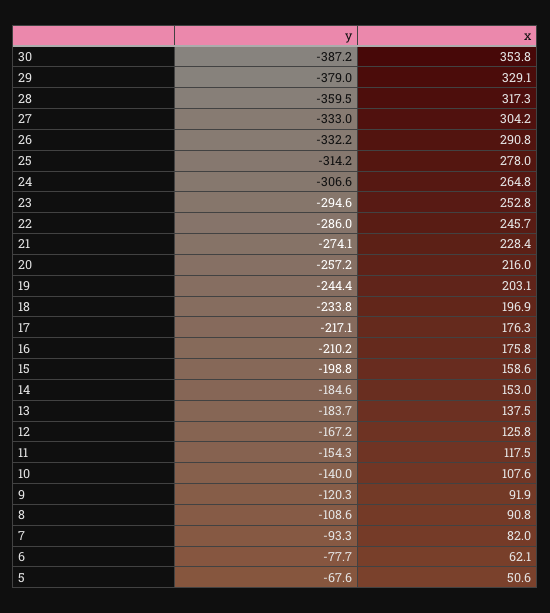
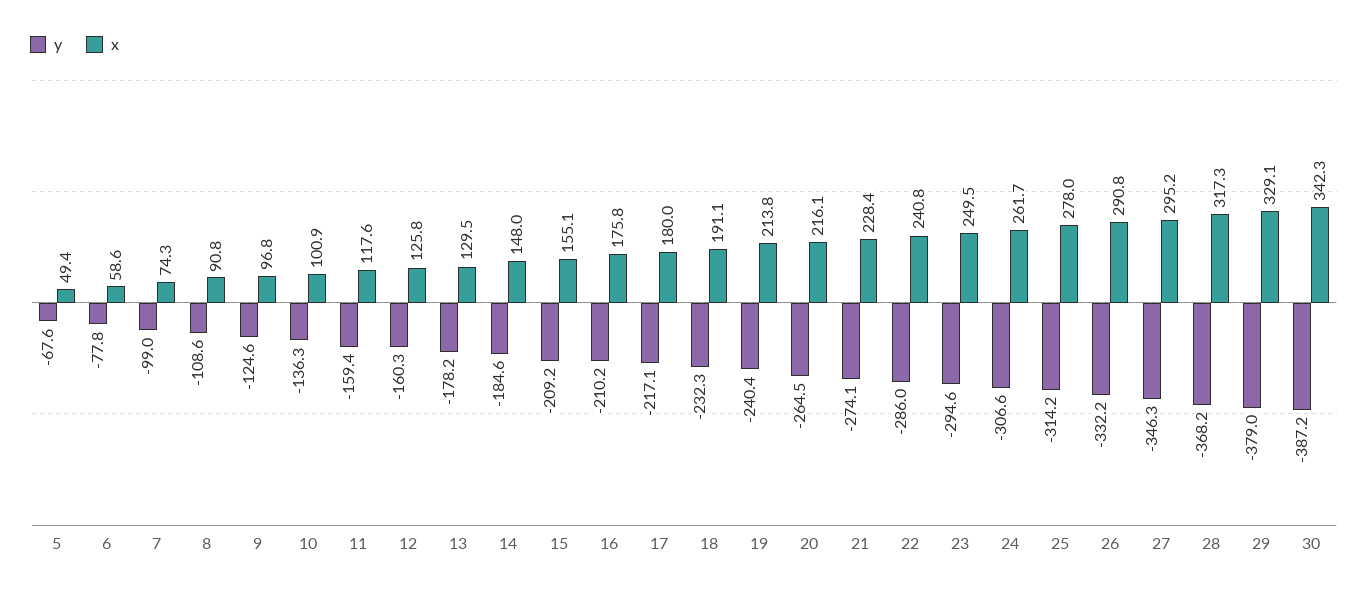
  {
    "y": {
      "30": -387.2,
      "29": -379,
-     "28": -359.5,
+     "28": -368.2,
-     "27": -333,
+     "27": -346.3,
      "26": -332.2,
      "25": -314.2,
      "24": -306.6,
      "23": -294.6,
      "22": -286,
      "21": -274.1,
-     "20": -257.2,
+     "20": -264.5,
-     "19": -244.4,
+     "19": -240.4,
-     "18": -233.8,
+     "18": -232.3,
      "17": -217.1,
      "16": -210.2,
-     "15": -198.8,
+     "15": -209.2,
      "14": -184.6,
-     "13": -183.7,
+     "13": -178.2,
-     "12": -167.2,
+     "12": -160.3,
-     "11": -154.3,
+     "11": -159.4,
-     "10": -140,
+     "10": -136.3,
-     "9": -120.3,
+     "9": -124.6,
      "8": -108.6,
-     "7": -93.3,
+     "7": -99,
-     "6": -77.7,
+     "6": -77.8,
      "5": -67.6
    },
    "x": {
-     "30": 353.8,
+     "30": 342.3,
      "29": 329.1,
      "28": 317.3,
-     "27": 304.2,
+     "27": 295.2,
      "26": 290.8,
      "25": 278,
-     "24": 264.8,
+     "24": 261.7,
-     "23": 252.8,
+     "23": 249.5,
-     "22": 245.7,
+     "22": 240.8,
      "21": 228.4,
-     "20": 216,
+     "20": 216.1,
-     "19": 203.1,
+     "19": 213.8,
-     "18": 196.9,
+     "18": 191.1,
-     "17": 176.3,
+     "17": 180,
      "16": 175.8,
-     "15": 158.6,
+     "15": 155.1,
-     "14": 153,
+     "14": 148,
-     "13": 137.5,
+     "13": 129.5,
      "12": 125.8,
-     "11": 117.5,
+     "11": 117.6,
-     "10": 107.6,
+     "10": 100.9,
-     "9": 91.9,
+     "9": 96.8,
      "8": 90.8,
-     "7": 82,
+     "7": 74.3,
-     "6": 62.1,
+     "6": 58.6,
-     "5": 50.6
+     "5": 49.4
    }
  }

